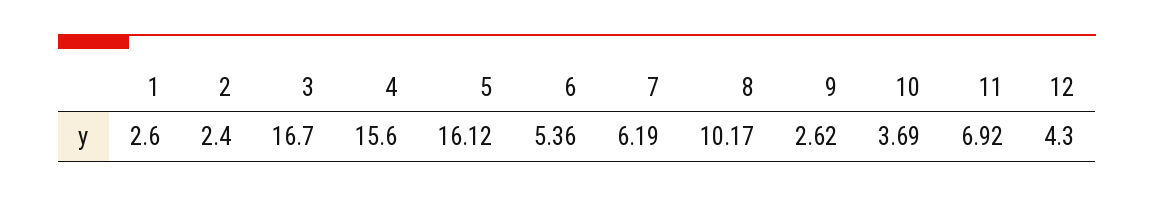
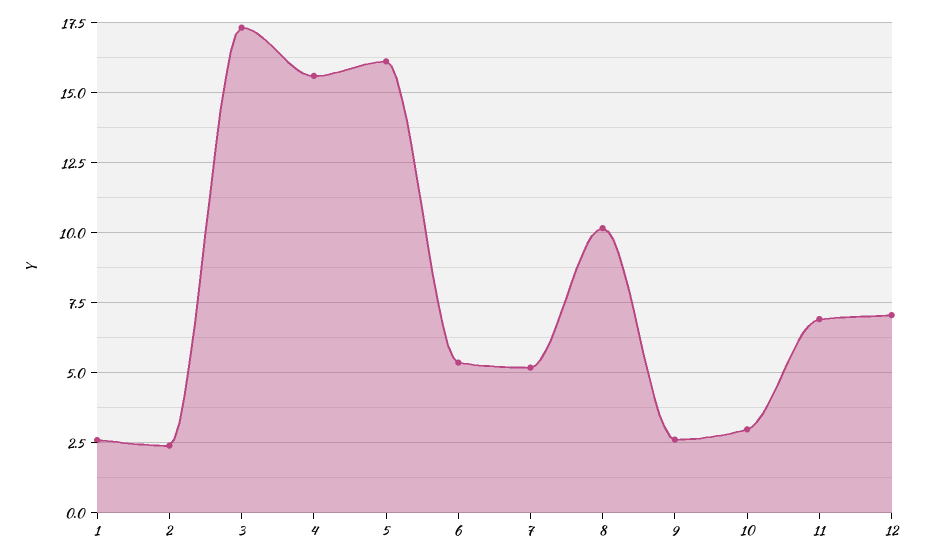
  {
    "1": 2.6,
    "2": 2.4,
-   "3": 16.7,
+   "3": 17.25,
    "4": 15.6,
    "5": 16.12,
    "6": 5.36,
-   "7": 6.19,
+   "7": 5.25,
    "8": 10.17,
    "9": 2.62,
-   "10": 3.69,
+   "10": 3,
    "11": 6.92,
-   "12": 4.3
+   "12": 7
  }

